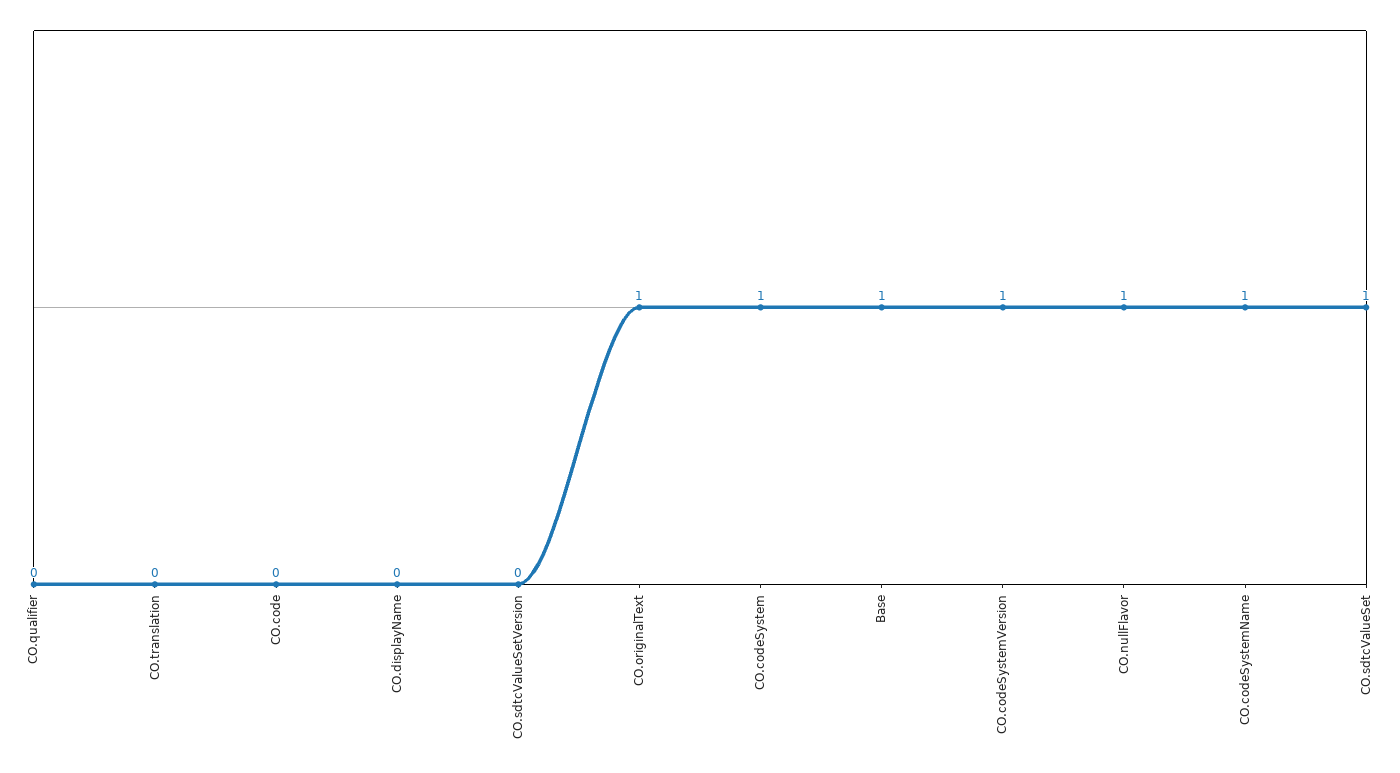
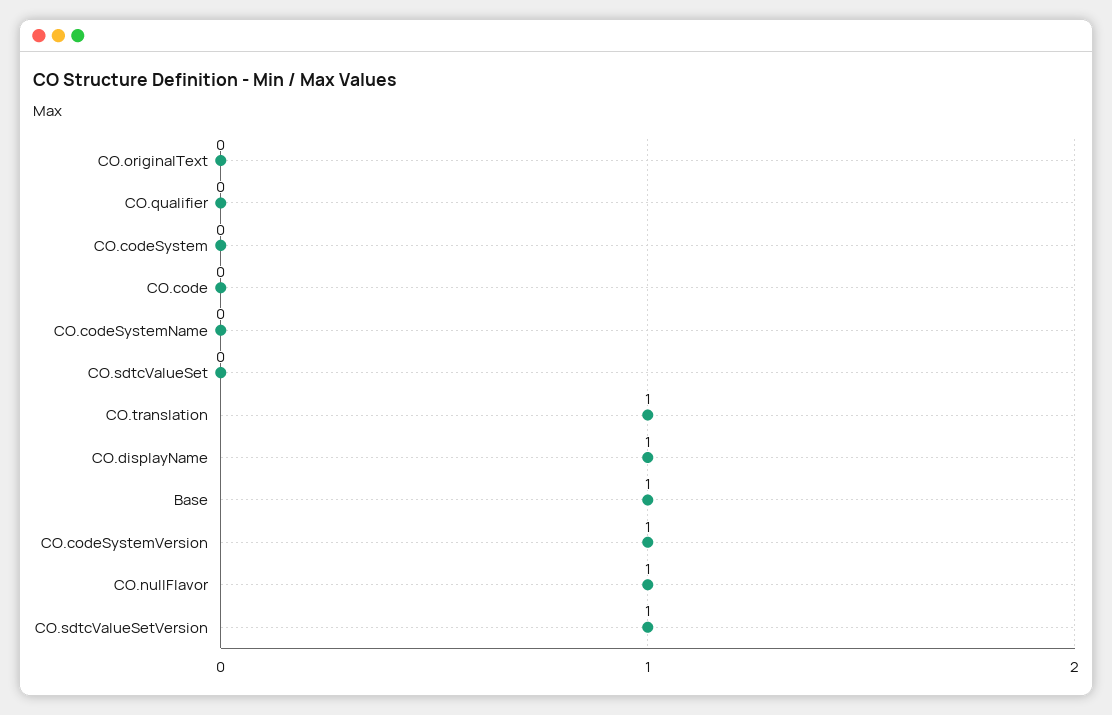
  {
    "CO.qualifier": 0,
-   "CO.translation": 0,
+   "CO.translation": 1,
    "CO.code": 0,
-   "CO.displayName": 0,
+   "CO.displayName": 1,
-   "CO.sdtcValueSetVersion": 0,
+   "CO.sdtcValueSetVersion": 1,
-   "CO.originalText": 1,
+   "CO.originalText": 0,
-   "CO.codeSystem": 1,
+   "CO.codeSystem": 0,
    "Base": 1,
    "CO.codeSystemVersion": 1,
    "CO.nullFlavor": 1,
-   "CO.codeSystemName": 1,
+   "CO.codeSystemName": 0,
-   "CO.sdtcValueSet": 1
+   "CO.sdtcValueSet": 0
  }

